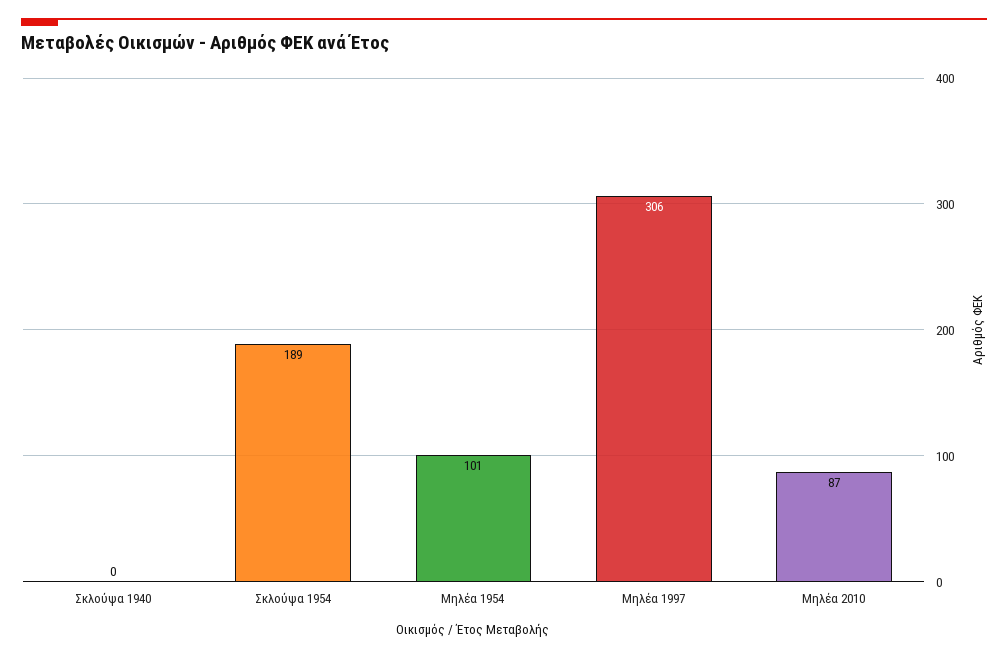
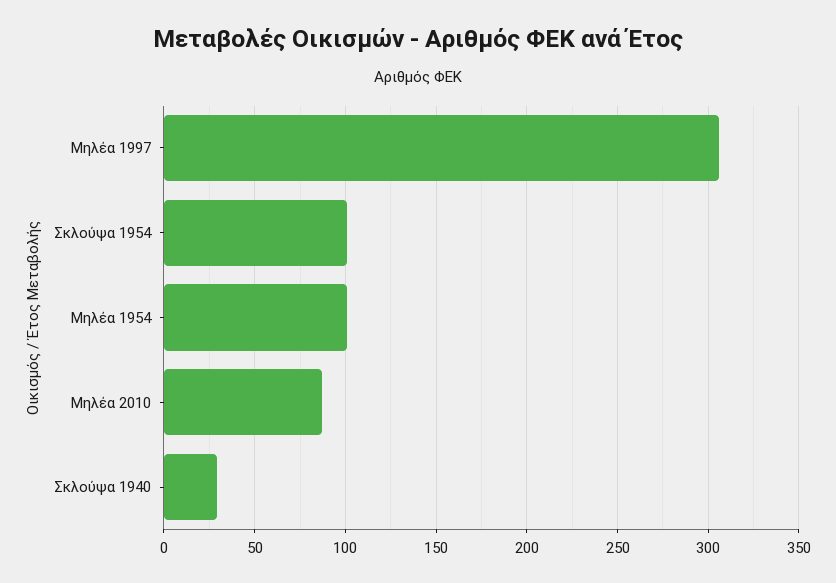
  {
-   "Σκλούψα 1940": 0,
+   "Σκλούψα 1940": 30,
-   "Σκλούψα 1954": 189,
+   "Σκλούψα 1954": 100,
    "Μηλέα 1954": 101,
    "Μηλέα 1997": 306,
    "Μηλέα 2010": 87
  }

